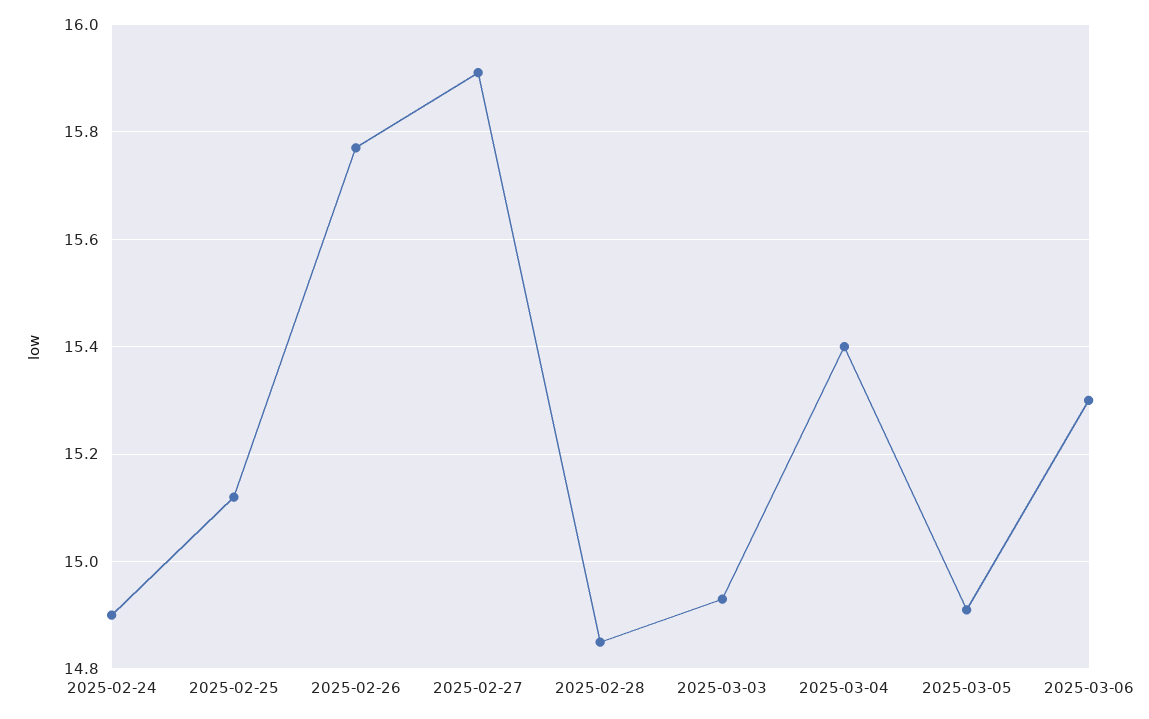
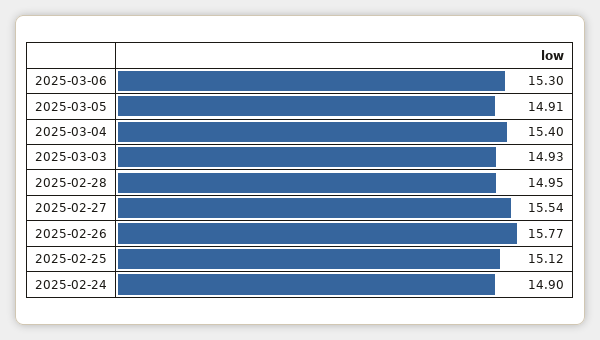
  {
    "2025-02-24": 14.9,
    "2025-02-25": 15.12,
    "2025-02-26": 15.77,
-   "2025-02-27": 15.9,
+   "2025-02-27": 15.54,
-   "2025-02-28": 14.85,
+   "2025-02-28": 14.95,
    "2025-03-03": 14.93,
    "2025-03-04": 15.4,
    "2025-03-05": 14.91,
    "2025-03-06": 15.3
  }

